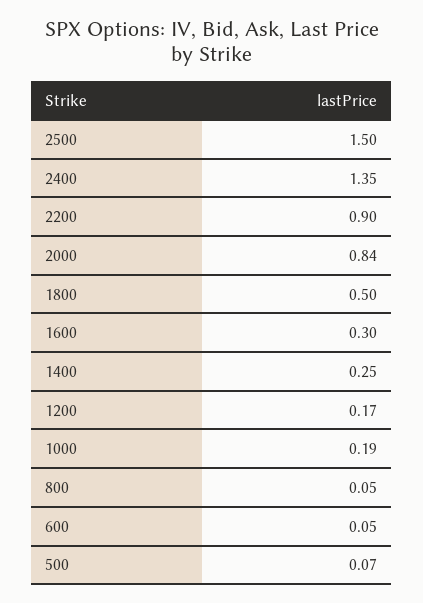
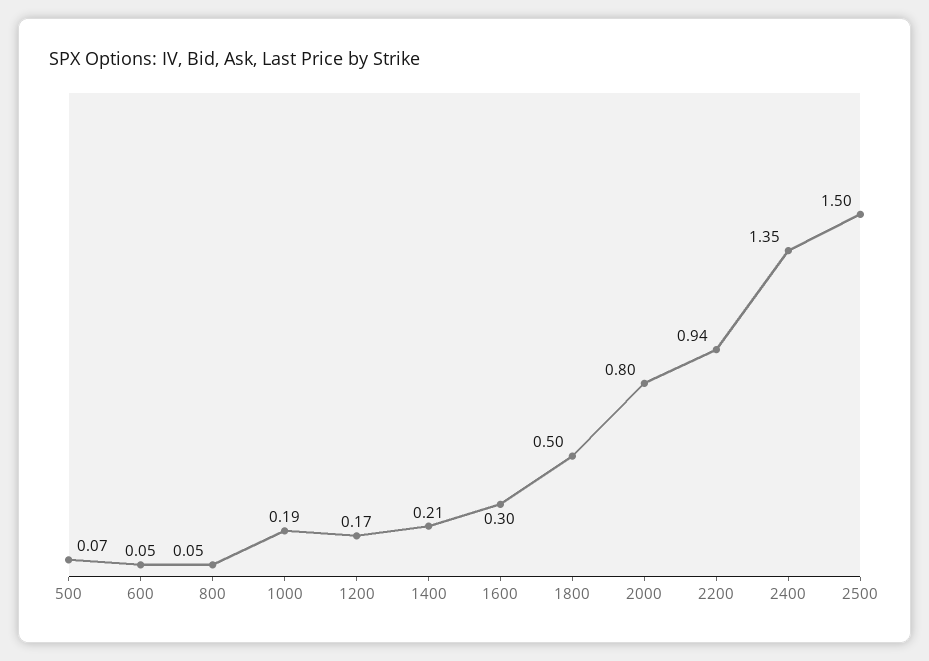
  {
    "2500": 1.5,
    "2400": 1.35,
-   "2200": 0.9,
+   "2200": 0.94,
-   "2000": 0.84,
+   "2000": 0.8,
    "1800": 0.5,
    "1600": 0.3,
-   "1400": 0.25,
+   "1400": 0.21,
    "1200": 0.17,
    "1000": 0.19,
    "800": 0.05,
    "600": 0.05,
    "500": 0.07
  }

